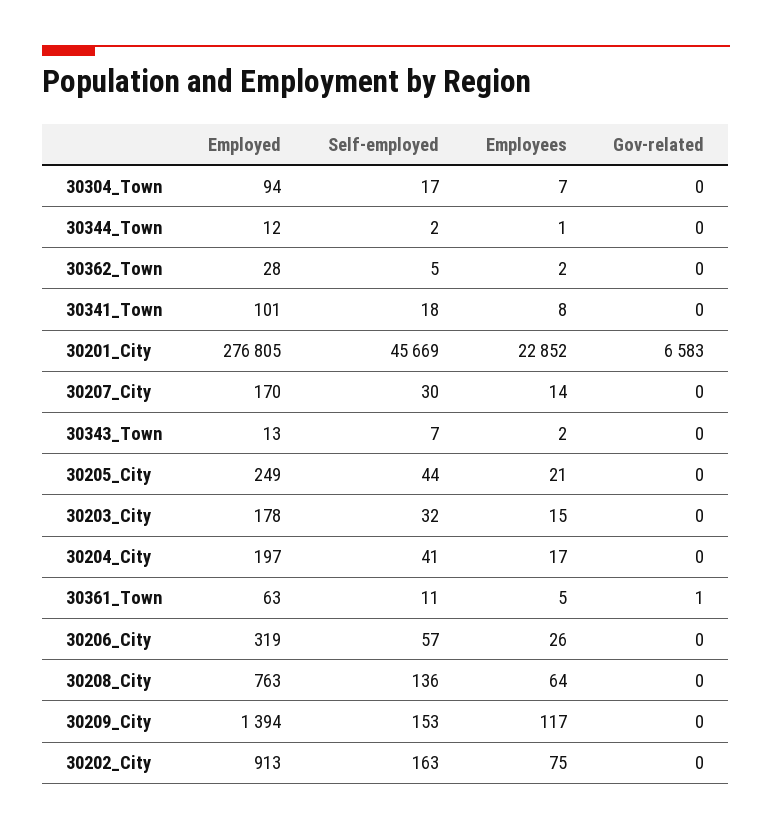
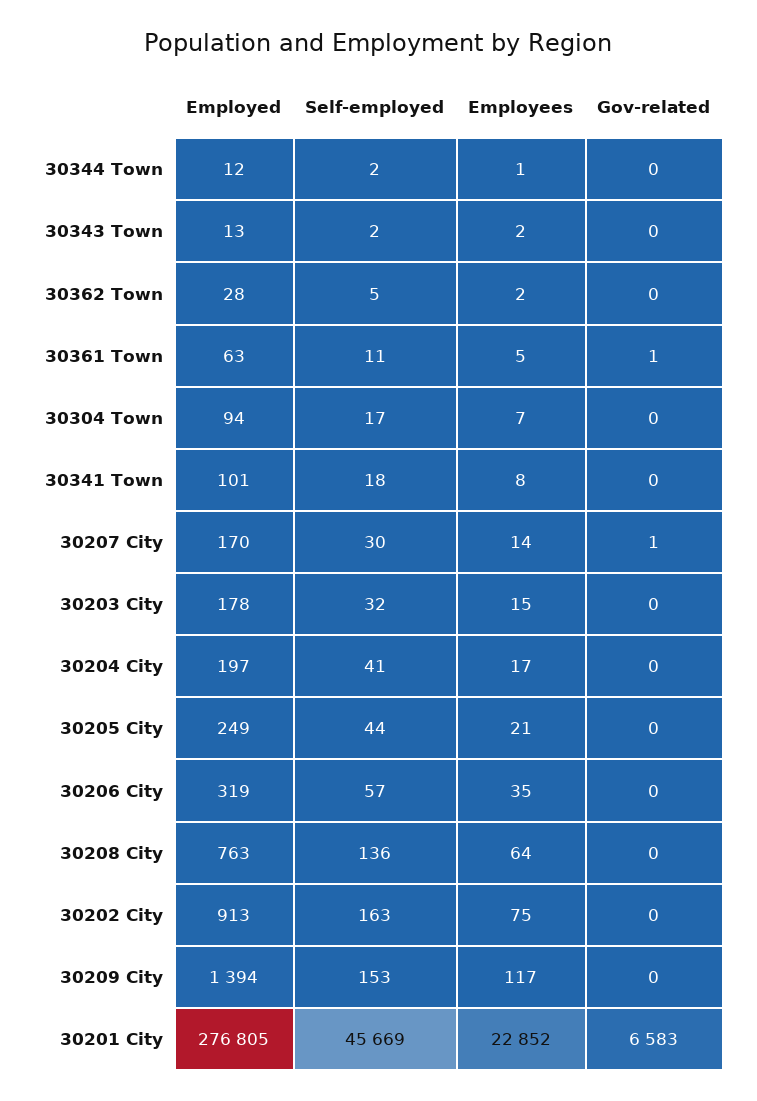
  {
    "Employed": {
      "30304_Town": 94,
      "30344_Town": 12,
      "30362_Town": 28,
      "30341_Town": 101,
      "30201_City": 276805,
      "30207_City": 170,
      "30343_Town": 13,
      "30205_City": 249,
      "30203_City": 178,
      "30204_City": 197,
      "30361_Town": 63,
      "30206_City": 319,
      "30208_City": 763,
      "30209_City": 1394,
      "30202_City": 913
    },
    "Self-employed": {
      "30304_Town": 17,
      "30344_Town": 2,
      "30362_Town": 5,
      "30341_Town": 18,
      "30201_City": 45669,
      "30207_City": 30,
-     "30343_Town": 7,
+     "30343_Town": 2,
      "30205_City": 44,
      "30203_City": 32,
      "30204_City": 41,
      "30361_Town": 11,
      "30206_City": 57,
      "30208_City": 136,
      "30209_City": 153,
      "30202_City": 163
    },
    "Employees": {
      "30304_Town": 7,
      "30344_Town": 1,
      "30362_Town": 2,
      "30341_Town": 8,
      "30201_City": 22852,
      "30207_City": 14,
      "30343_Town": 2,
      "30205_City": 21,
      "30203_City": 15,
      "30204_City": 17,
      "30361_Town": 5,
-     "30206_City": 26,
+     "30206_City": 35,
      "30208_City": 64,
      "30209_City": 117,
      "30202_City": 75
    },
    "Gov-related": {
      "30304_Town": 0,
      "30344_Town": 0,
      "30362_Town": 0,
      "30341_Town": 0,
      "30201_City": 6583,
-     "30207_City": 0,
+     "30207_City": 1,
      "30343_Town": 0,
      "30205_City": 0,
      "30203_City": 0,
      "30204_City": 0,
      "30361_Town": 1,
      "30206_City": 0,
      "30208_City": 0,
      "30209_City": 0,
      "30202_City": 0
    }
  }

